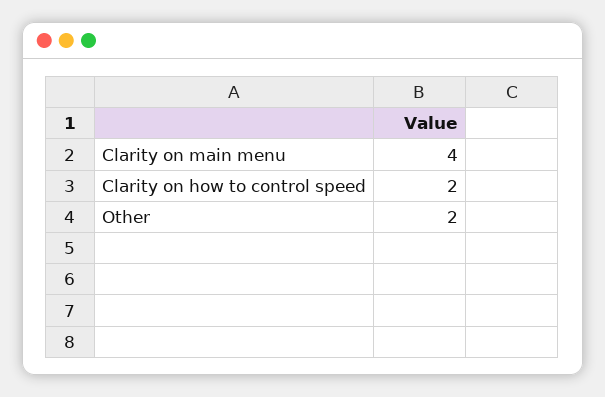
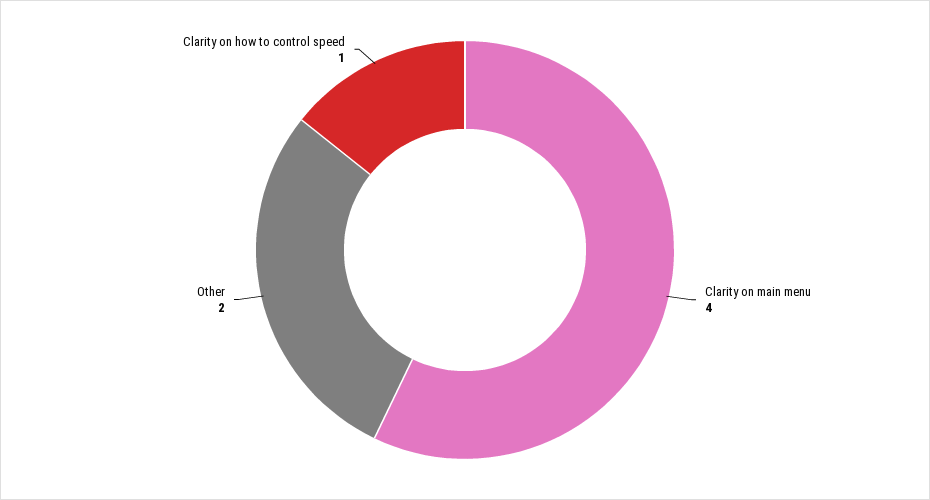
  {
    "Clarity on main menu": 4,
-   "Clarity on how to control speed": 2,
+   "Clarity on how to control speed": 1,
    "Other": 2
  }

